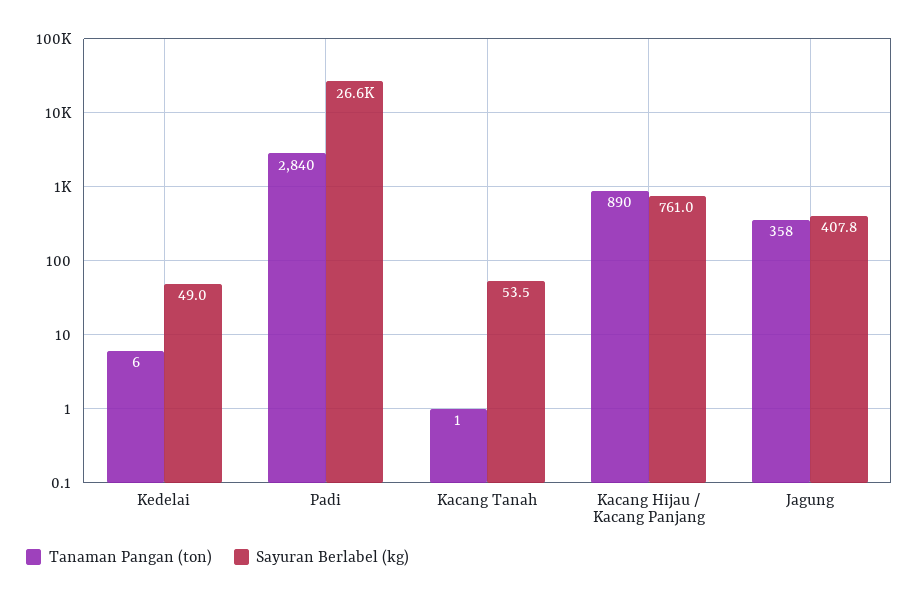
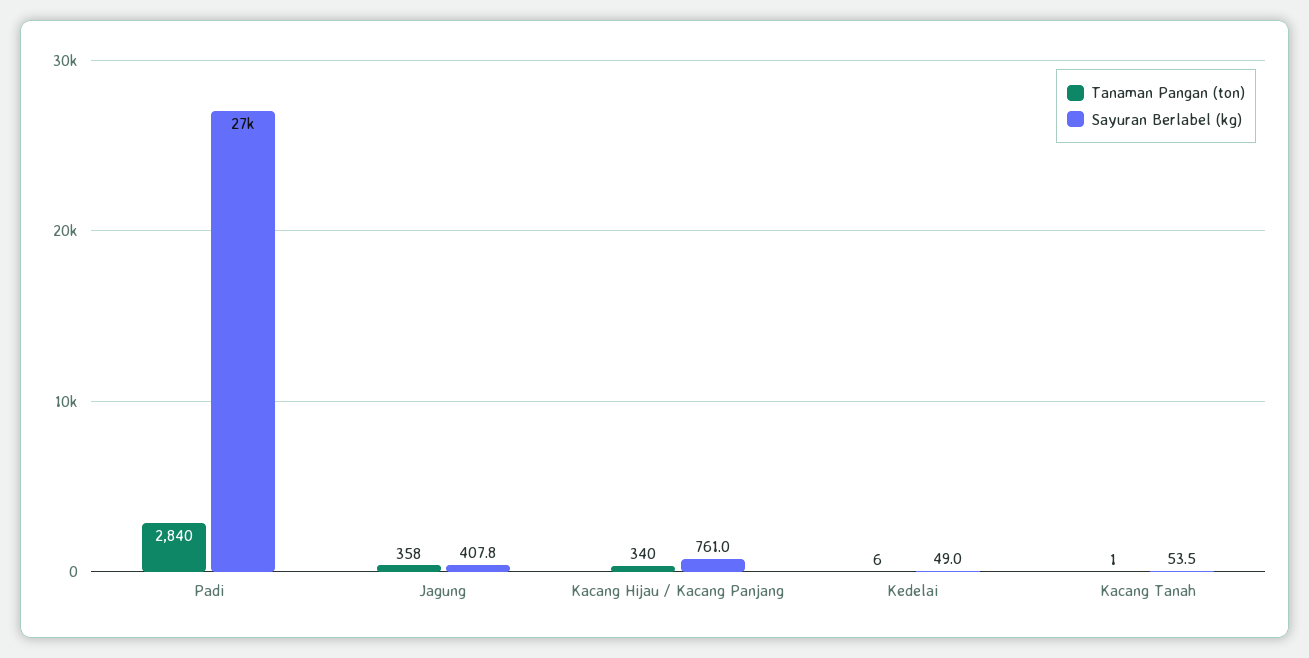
  {
    "Tanaman Pangan (ton)": {
      "Kedelai": 6,
      "Padi": 2840,
      "Kacang Tanah": 1,
-     "Kacang Hijau / Kacang Panjang": 890,
+     "Kacang Hijau / Kacang Panjang": 340,
      "Jagung": 358
    },
    "Sayuran Berlabel (kg)": {
      "Kedelai": 49,
      "Padi": 26600,
      "Kacang Tanah": 53.5,
      "Kacang Hijau / Kacang Panjang": 761,
      "Jagung": 407.8
    }
  }

